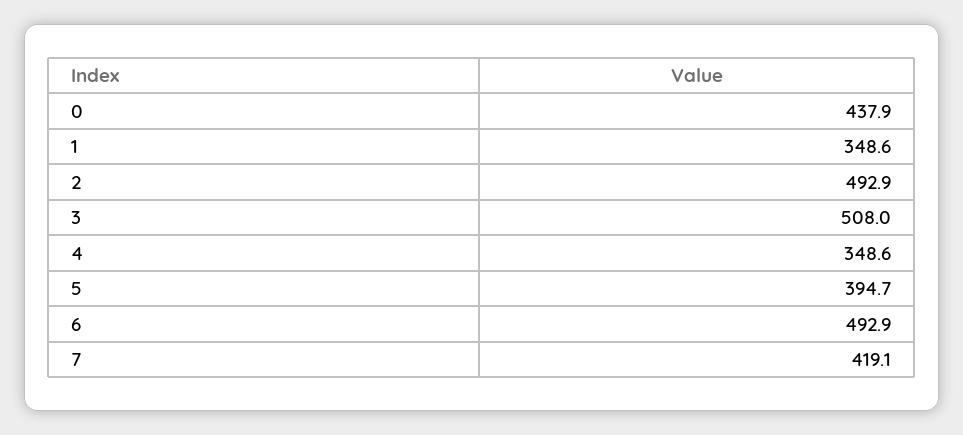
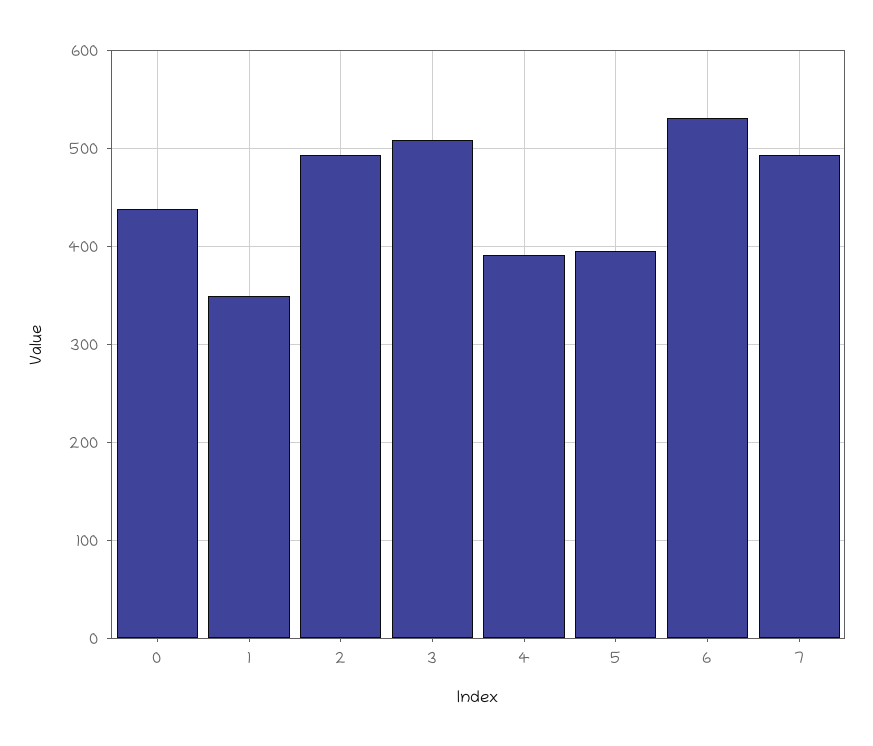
  {
    "0": 437.9,
    "1": 348.6,
    "2": 492.9,
    "3": 508,
-   "4": 348.6,
+   "4": 390,
    "5": 394.7,
-   "6": 492.9,
+   "6": 530,
-   "7": 419.1
+   "7": 490
  }

